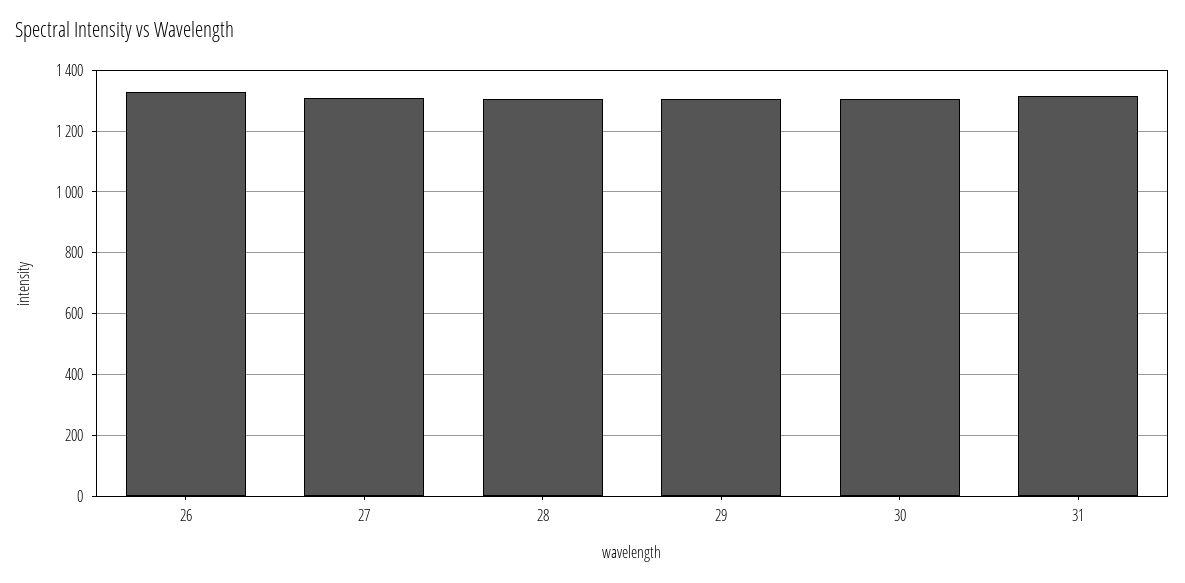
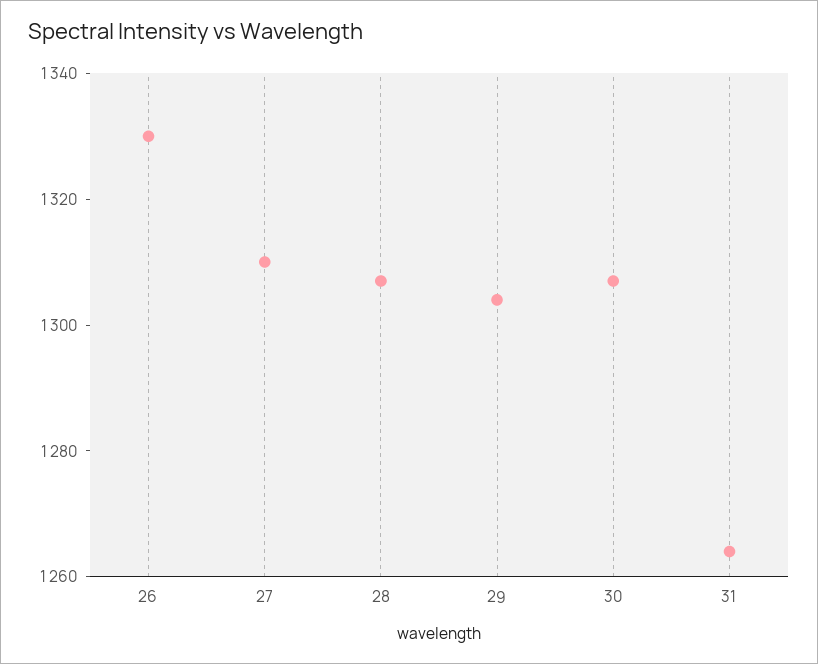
  {
    "26": 1330,
    "27": 1310,
    "28": 1305,
    "29": 1305,
    "30": 1305,
-   "31": 1320
+   "31": 1265
  }

